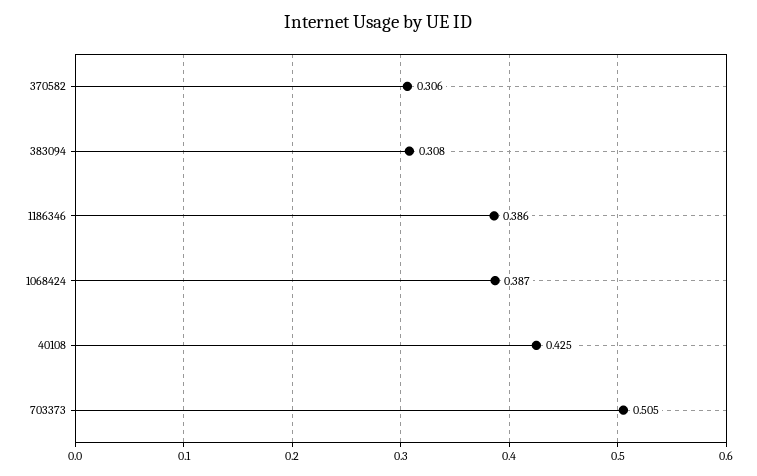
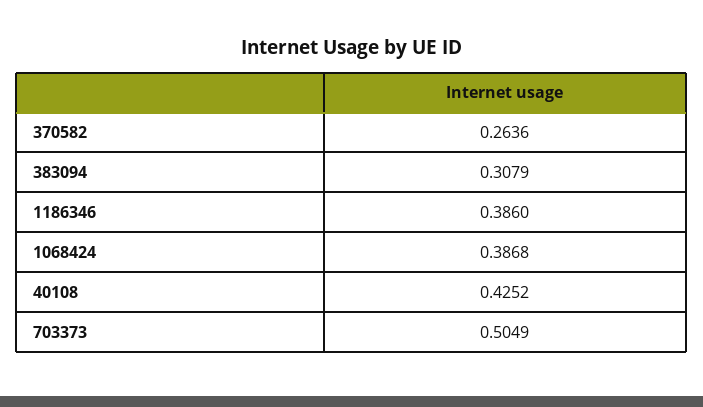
  {
-   "370582": 0.306,
+   "370582": 0.2636,
    "383094": 0.3079,
    "1186346": 0.386,
    "1068424": 0.3868,
    "40108": 0.4252,
    "703373": 0.5049
  }

